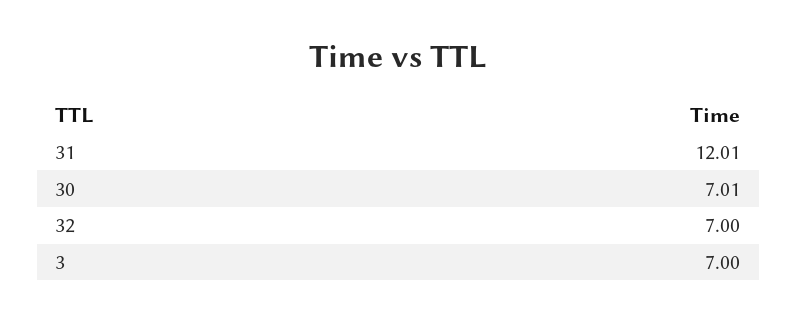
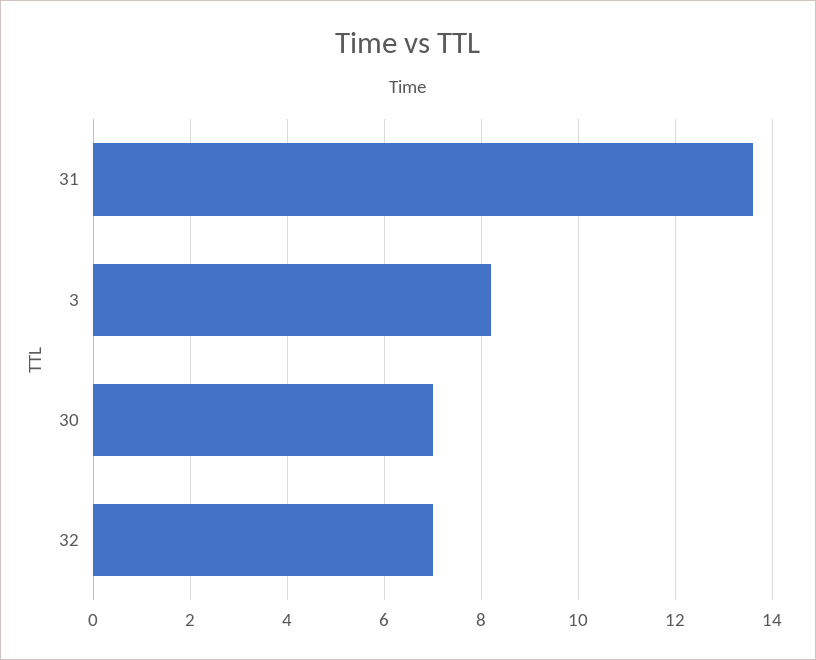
  {
-   "31": 12.01,
+   "31": 13.6,
    "30": 7.01,
    "32": 7,
-   "3": 7
+   "3": 8.2
  }

